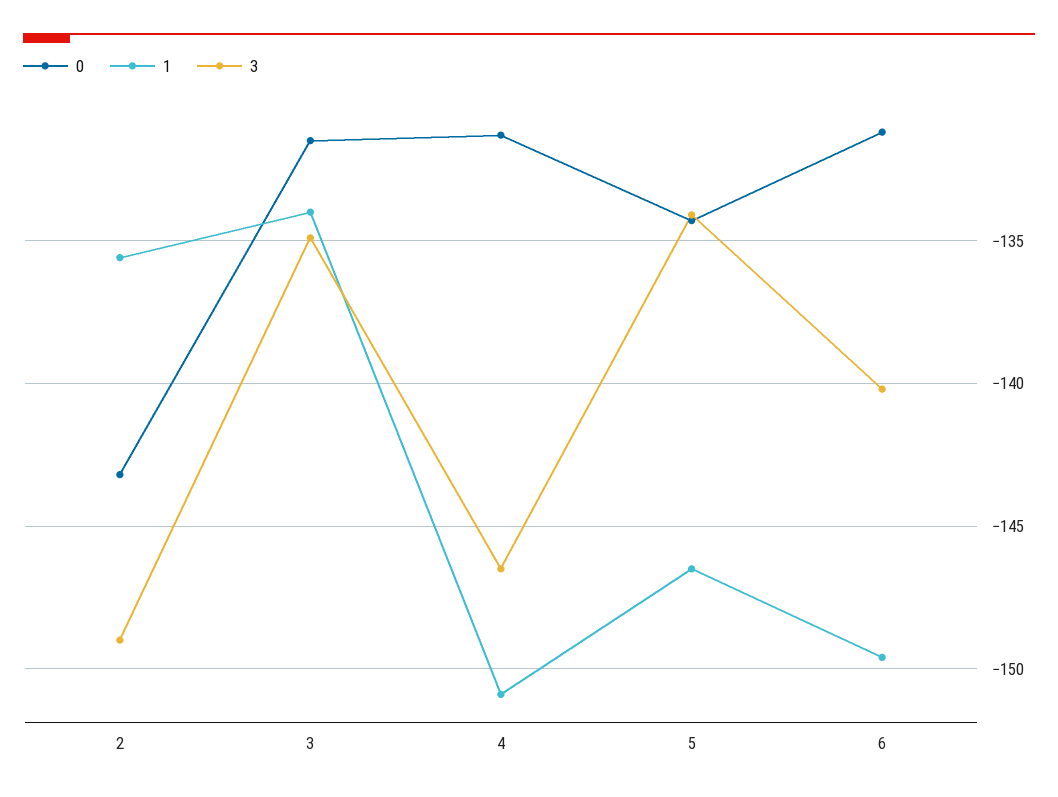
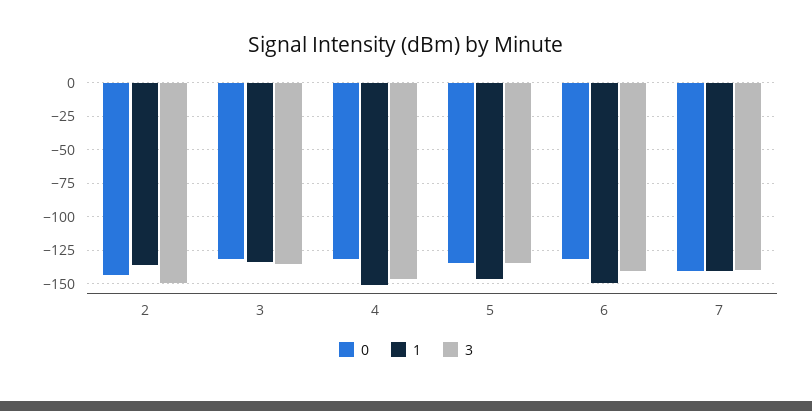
  {
    "0": {
      "2": -143,
      "3": -131.5,
      "4": -131.5,
      "5": -134.5,
-     "6": -131
+     "6": -131,
+     "7": -140
    },
    "1": {
      "2": -135.5,
      "3": -134,
      "4": -151,
      "5": -146.5,
-     "6": -149.5
+     "6": -149.5,
+     "7": -140
    },
    "3": {
      "2": -149,
      "3": -135,
      "4": -146.5,
      "5": -134,
-     "6": -140
+     "6": -140,
+     "7": -140
    }
  }

